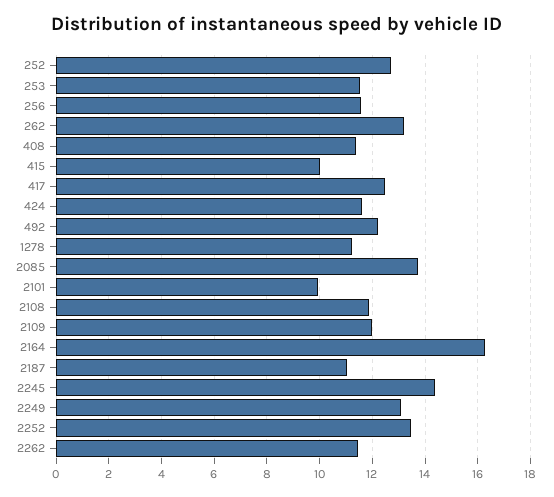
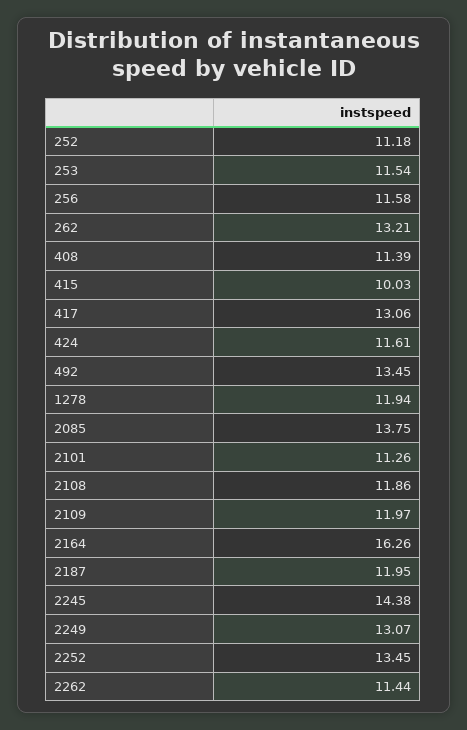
  {
-   "252": 12.75,
+   "252": 11.18,
    "253": 11.54,
    "256": 11.58,
    "262": 13.21,
    "408": 11.39,
    "415": 10.03,
-   "417": 12.5,
+   "417": 13.06,
    "424": 11.61,
-   "492": 12.25,
+   "492": 13.45,
-   "1278": 11.25,
+   "1278": 11.94,
    "2085": 13.75,
-   "2101": 10,
+   "2101": 11.26,
    "2108": 11.86,
    "2109": 11.97,
    "2164": 16.26,
-   "2187": 11,
+   "2187": 11.95,
    "2245": 14.38,
    "2249": 13.07,
    "2252": 13.45,
    "2262": 11.44
  }

